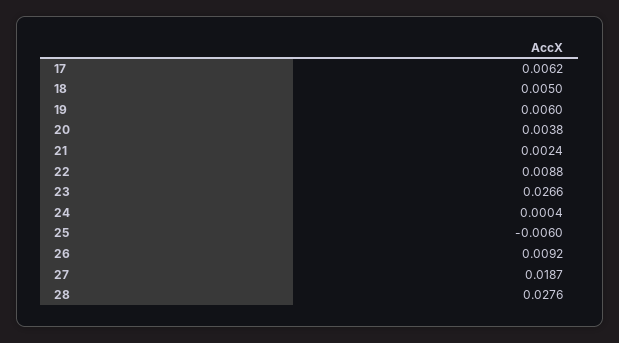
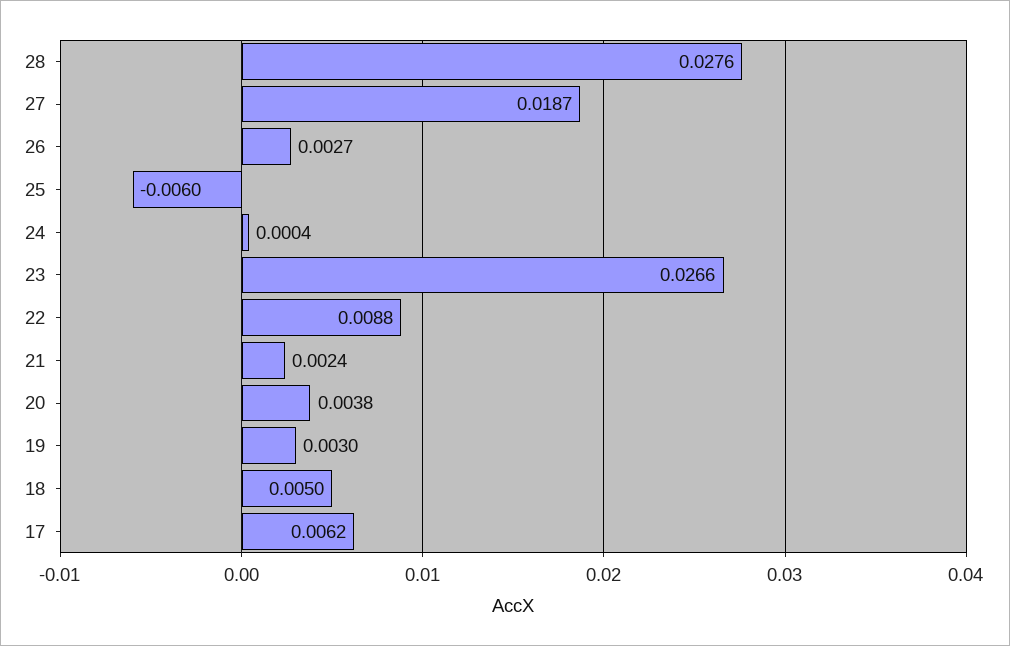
  {
    "17": 0.0062,
    "18": 0.005,
-   "19": 0.006,
+   "19": 0.003,
    "20": 0.0038,
    "21": 0.0024,
    "22": 0.0088,
    "23": 0.0266,
    "24": 0.0004,
    "25": -0.006,
-   "26": 0.0092,
+   "26": 0.0027,
    "27": 0.0187,
    "28": 0.0276
  }

